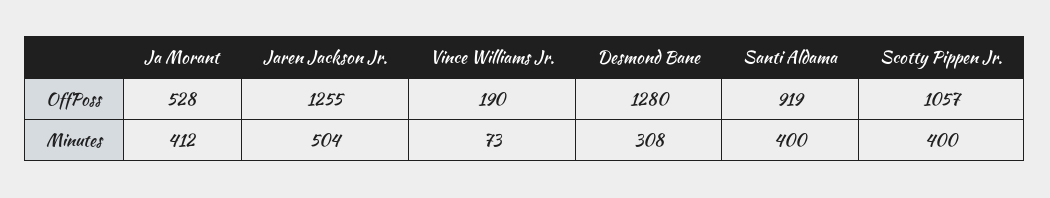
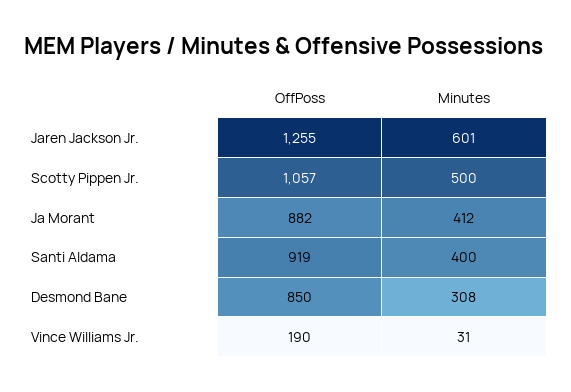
  {
    "Ja Morant": {
-     "OffPoss": 528,
+     "OffPoss": 882,
      "Minutes": 412
    },
    "Jaren Jackson Jr.": {
      "OffPoss": 1255,
-     "Minutes": 504
+     "Minutes": 601
    },
    "Vince Williams Jr.": {
      "OffPoss": 190,
-     "Minutes": 73
+     "Minutes": 31
    },
    "Desmond Bane": {
-     "OffPoss": 1280,
+     "OffPoss": 850,
      "Minutes": 308
    },
    "Santi Aldama": {
      "OffPoss": 919,
      "Minutes": 400
    },
    "Scotty Pippen Jr.": {
      "OffPoss": 1057,
-     "Minutes": 400
+     "Minutes": 500
    }
  }

